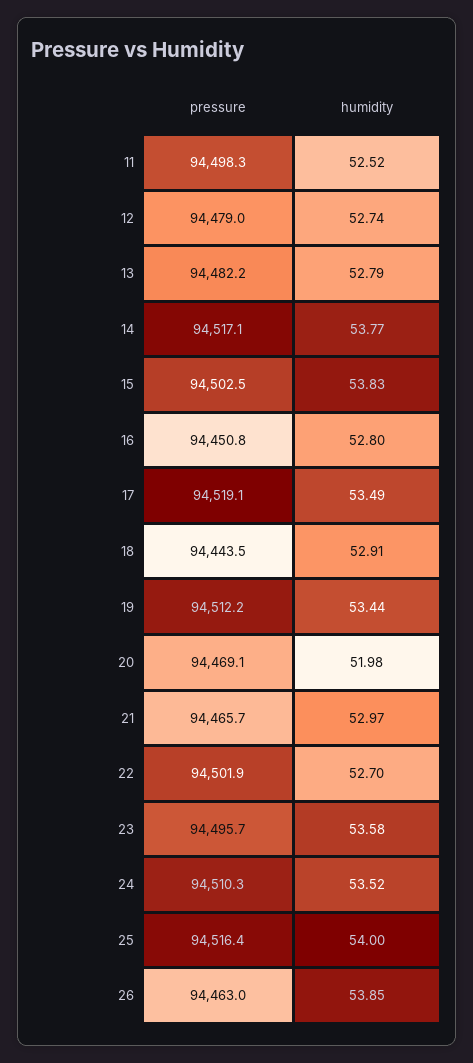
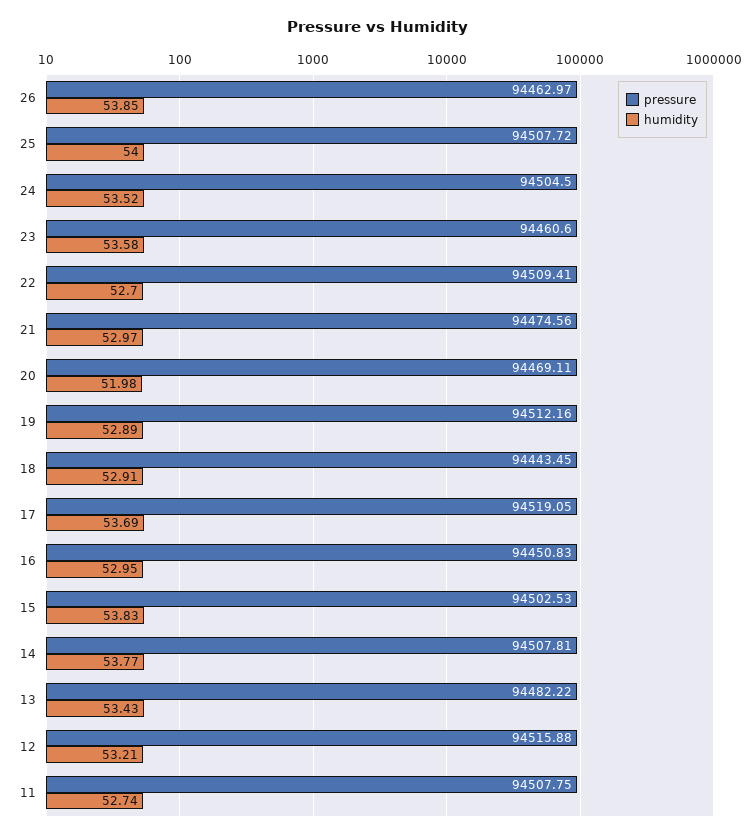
  {
    "pressure": {
-     "11": 94498.3,
+     "11": 94507.75,
-     "12": 94479,
+     "12": 94515.88,
      "13": 94482.22,
-     "14": 94517.1,
+     "14": 94507.81,
      "15": 94502.53,
      "16": 94450.83,
      "17": 94519.05,
      "18": 94443.45,
      "19": 94512.16,
      "20": 94469.11,
-     "21": 94465.7,
+     "21": 94474.56,
-     "22": 94501.9,
+     "22": 94509.41,
-     "23": 94495.7,
+     "23": 94460.6,
-     "24": 94510.3,
+     "24": 94504.5,
-     "25": 94516.4,
+     "25": 94507.72,
      "26": 94462.97
    },
    "humidity": {
-     "11": 52.52,
+     "11": 52.74,
-     "12": 52.74,
+     "12": 53.21,
-     "13": 52.79,
+     "13": 53.43,
      "14": 53.77,
      "15": 53.83,
-     "16": 52.8,
+     "16": 52.95,
-     "17": 53.49,
+     "17": 53.69,
      "18": 52.91,
-     "19": 53.44,
+     "19": 52.89,
      "20": 51.98,
      "21": 52.97,
      "22": 52.7,
      "23": 53.58,
      "24": 53.52,
      "25": 54,
      "26": 53.85
    }
  }

